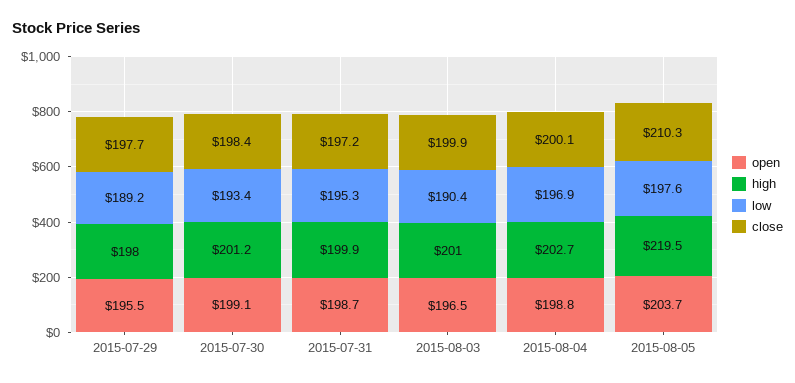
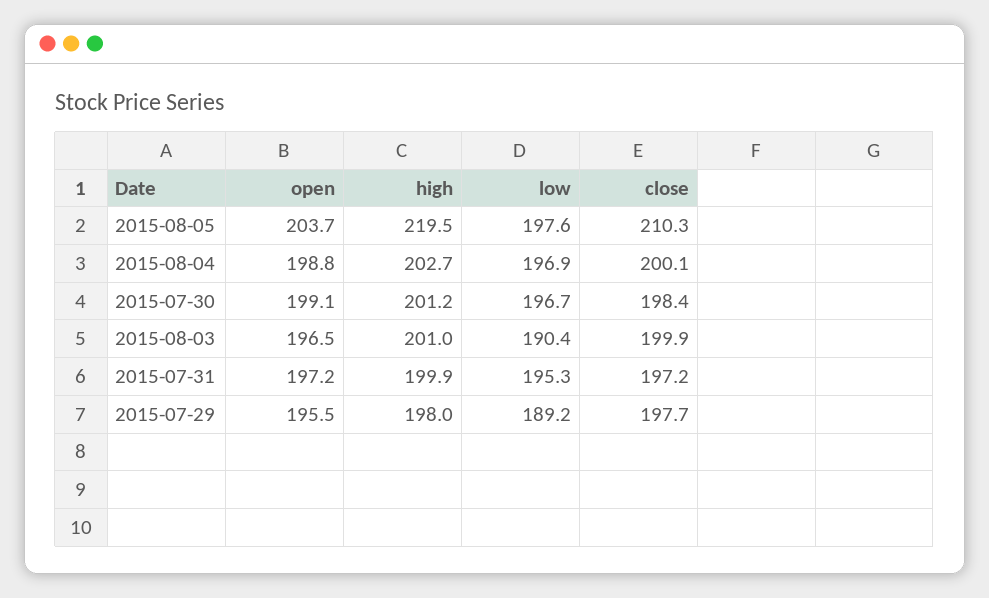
  {
    "open": {
      "2015-07-29": 195.5,
      "2015-07-30": 199.1,
-     "2015-07-31": 198.7,
+     "2015-07-31": 197.2,
      "2015-08-03": 196.5,
      "2015-08-04": 198.8,
      "2015-08-05": 203.7
    },
    "high": {
      "2015-07-29": 198,
      "2015-07-30": 201.2,
      "2015-07-31": 199.9,
      "2015-08-03": 201,
      "2015-08-04": 202.7,
      "2015-08-05": 219.5
    },
    "low": {
      "2015-07-29": 189.2,
-     "2015-07-30": 193.4,
+     "2015-07-30": 196.7,
      "2015-07-31": 195.3,
      "2015-08-03": 190.4,
      "2015-08-04": 196.9,
      "2015-08-05": 197.6
    },
    "close": {
      "2015-07-29": 197.7,
      "2015-07-30": 198.4,
      "2015-07-31": 197.2,
      "2015-08-03": 199.9,
      "2015-08-04": 200.1,
      "2015-08-05": 210.3
    }
  }

